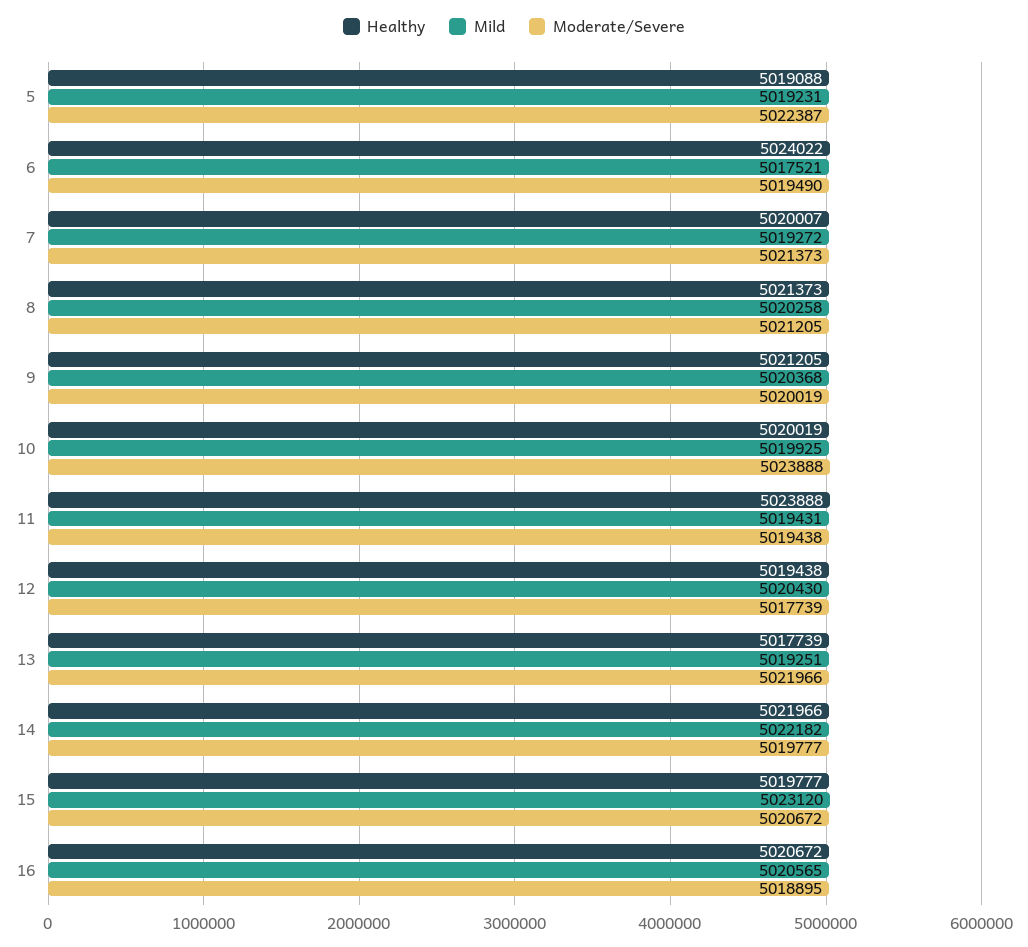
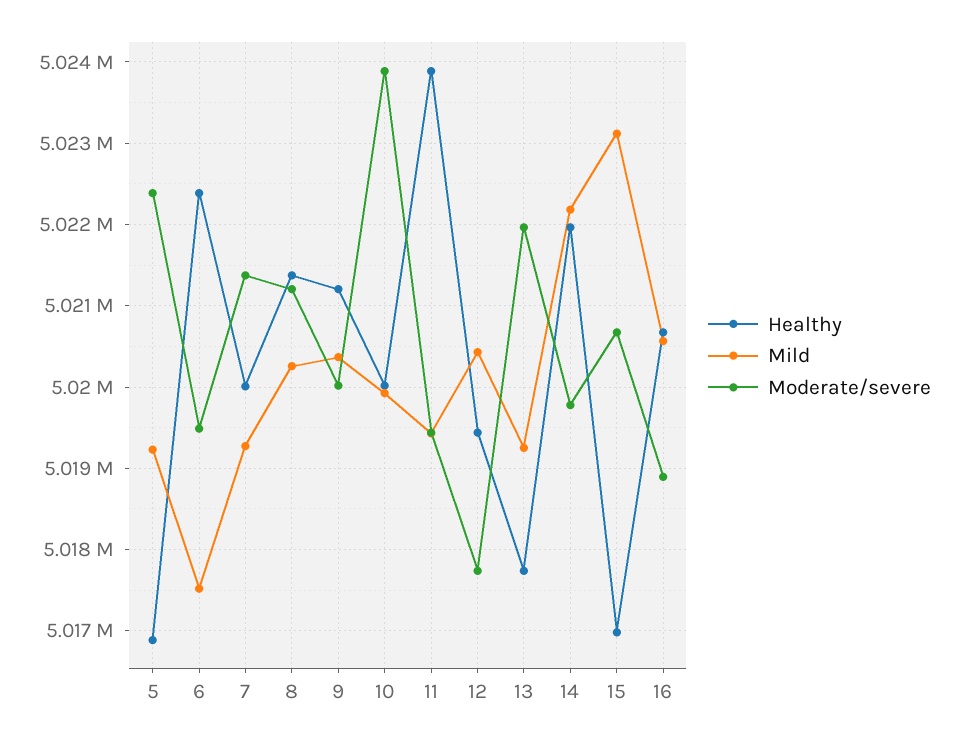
  {
    "Healthy": {
-     "5": 5019088,
+     "5": 5016900,
-     "6": 5024022,
+     "6": 5022400,
      "7": 5020007,
      "8": 5021373,
      "9": 5021205,
      "10": 5020019,
      "11": 5023888,
      "12": 5019438,
      "13": 5017739,
      "14": 5021966,
-     "15": 5019777,
+     "15": 5017000,
      "16": 5020672
    },
    "Mild": {
      "5": 5019231,
      "6": 5017521,
      "7": 5019272,
      "8": 5020258,
      "9": 5020368,
      "10": 5019925,
      "11": 5019431,
      "12": 5020430,
      "13": 5019251,
      "14": 5022182,
      "15": 5023120,
      "16": 5020565
    },
    "Moderate/Severe": {
      "5": 5022387,
      "6": 5019490,
      "7": 5021373,
      "8": 5021205,
      "9": 5020019,
      "10": 5023888,
      "11": 5019438,
      "12": 5017739,
      "13": 5021966,
      "14": 5019777,
      "15": 5020672,
      "16": 5018895
    }
  }

